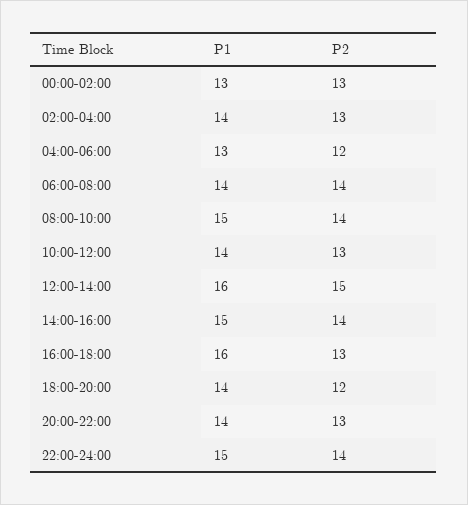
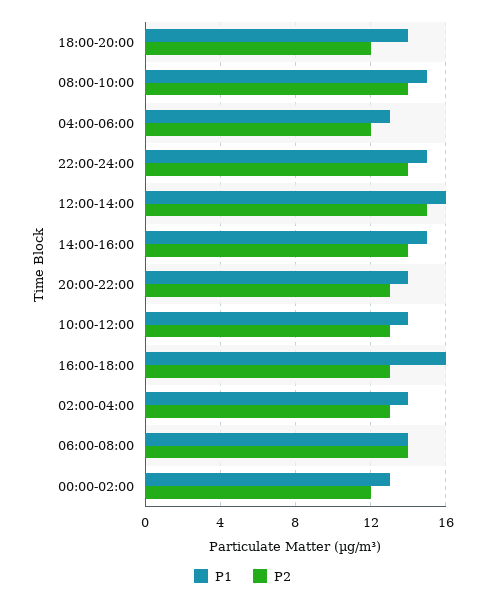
  {
    "P1": {
      "00:00-02:00": 13,
      "02:00-04:00": 14,
      "04:00-06:00": 13,
      "06:00-08:00": 14,
      "08:00-10:00": 15,
      "10:00-12:00": 14,
      "12:00-14:00": 16,
      "14:00-16:00": 15,
      "16:00-18:00": 16,
      "18:00-20:00": 14,
      "20:00-22:00": 14,
      "22:00-24:00": 15
    },
    "P2": {
-     "00:00-02:00": 13,
+     "00:00-02:00": 12,
      "02:00-04:00": 13,
      "04:00-06:00": 12,
      "06:00-08:00": 14,
      "08:00-10:00": 14,
      "10:00-12:00": 13,
      "12:00-14:00": 15,
      "14:00-16:00": 14,
      "16:00-18:00": 13,
      "18:00-20:00": 12,
      "20:00-22:00": 13,
      "22:00-24:00": 14
    }
  }

